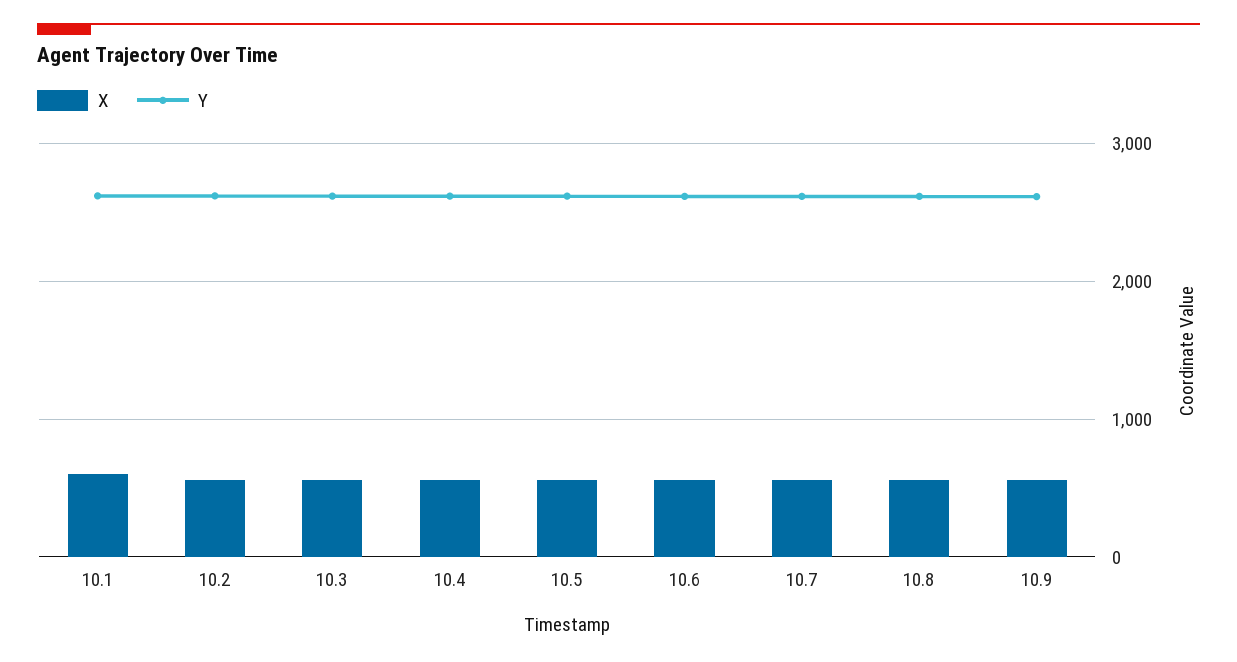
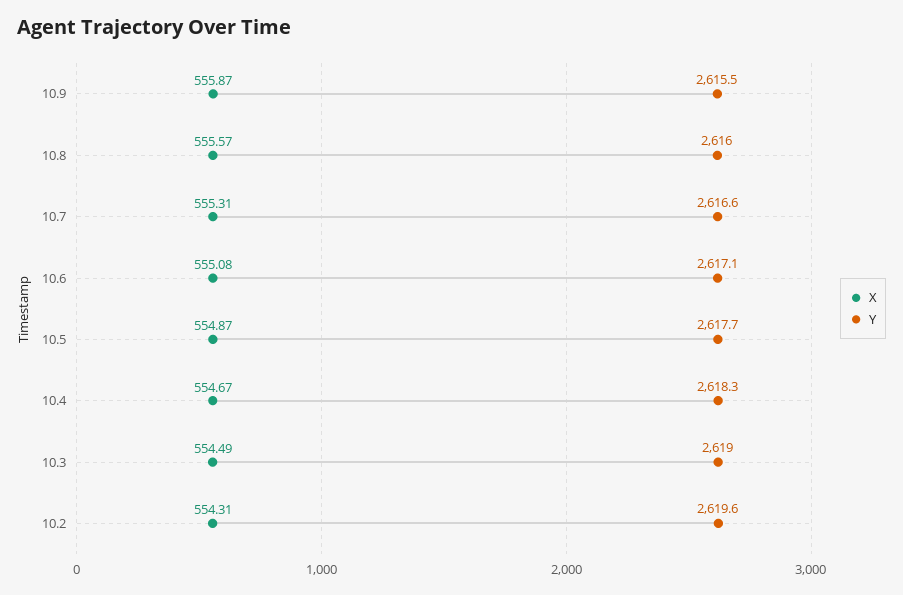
  {
    "X": {
-     "10.1": 600,
      "10.2": 554.31,
      "10.3": 554.49,
      "10.4": 554.67,
      "10.5": 554.87,
      "10.6": 555.08,
      "10.7": 555.31,
      "10.8": 555.57,
      "10.9": 555.87
    },
    "Y": {
-     "10.1": 2600,
      "10.2": 2619.6,
      "10.3": 2619,
      "10.4": 2618.3,
      "10.5": 2617.7,
      "10.6": 2617.1,
      "10.7": 2616.6,
      "10.8": 2616,
      "10.9": 2615.5
    }
  }

